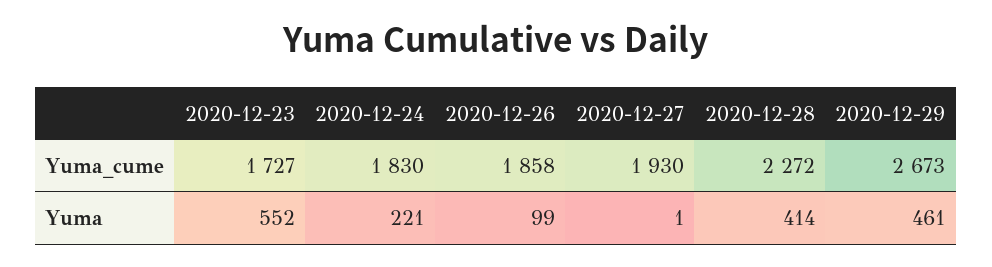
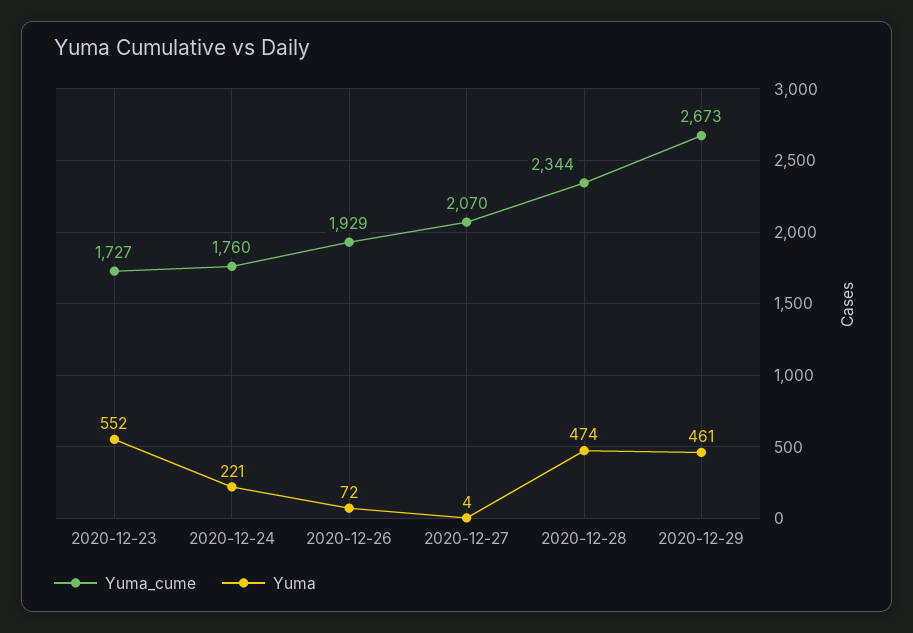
  {
    "Yuma_cume": {
      "2020-12-23": 1727,
-     "2020-12-24": 1830,
+     "2020-12-24": 1760,
-     "2020-12-26": 1858,
+     "2020-12-26": 1929,
-     "2020-12-27": 1930,
+     "2020-12-27": 2070,
-     "2020-12-28": 2272,
+     "2020-12-28": 2344,
      "2020-12-29": 2673
    },
    "Yuma": {
      "2020-12-23": 552,
      "2020-12-24": 221,
-     "2020-12-26": 99,
+     "2020-12-26": 72,
-     "2020-12-27": 1,
+     "2020-12-27": 4,
-     "2020-12-28": 414,
+     "2020-12-28": 474,
      "2020-12-29": 461
    }
  }

